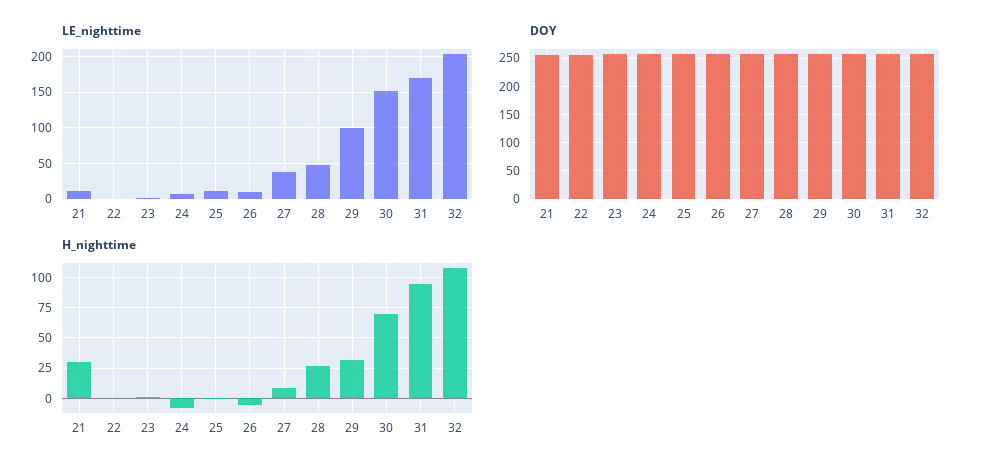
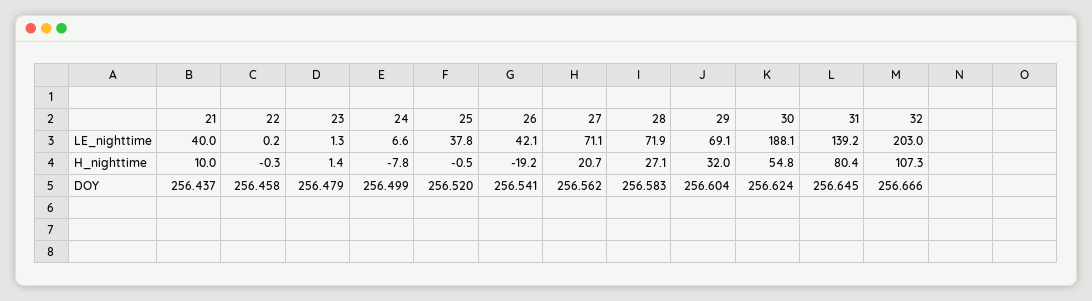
  {
    "LE_nighttime": {
-     "21": 10,
+     "21": 40,
      "22": 0.2,
      "23": 1.3,
      "24": 6.6,
-     "25": 10,
+     "25": 37.8,
-     "26": 10,
+     "26": 42.1,
-     "27": 40,
+     "27": 71.1,
-     "28": 50,
+     "28": 71.9,
-     "29": 100,
+     "29": 69.1,
-     "30": 150,
+     "30": 188.1,
-     "31": 170,
+     "31": 139.2,
      "32": 203
    },
    "DOY": {
      "21": 256.437,
      "22": 256.458,
      "23": 256.479,
      "24": 256.499,
      "25": 256.52,
      "26": 256.541,
      "27": 256.562,
      "28": 256.583,
      "29": 256.604,
      "30": 256.624,
      "31": 256.645,
      "32": 256.666
    },
    "H_nighttime": {
-     "21": 30,
+     "21": 10,
      "22": -0.3,
      "23": 1.4,
      "24": -7.8,
      "25": -0.5,
-     "26": -5,
+     "26": -19.2,
-     "27": 10,
+     "27": 20.7,
      "28": 27.1,
      "29": 32,
-     "30": 70,
+     "30": 54.8,
-     "31": 95,
+     "31": 80.4,
      "32": 107.3
    }
  }

